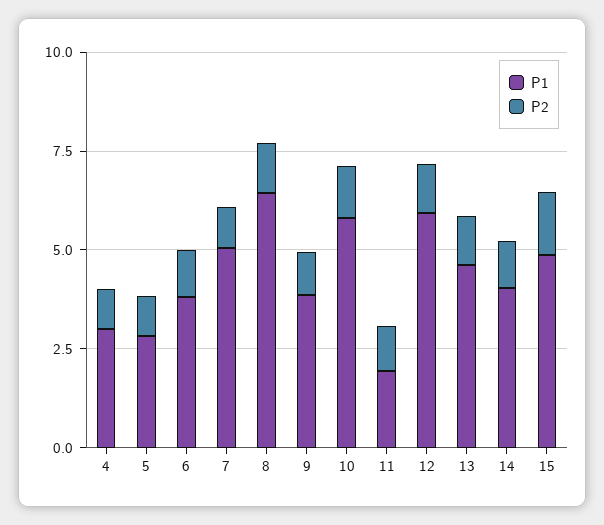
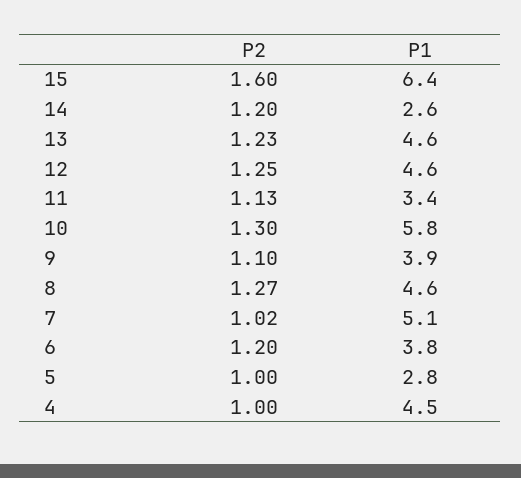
  {
    "P1": {
-     "4": 3,
+     "4": 4.5,
      "5": 2.8,
      "6": 3.8,
      "7": 5.1,
-     "8": 6.5,
+     "8": 4.6,
      "9": 3.9,
      "10": 5.8,
-     "11": 2,
+     "11": 3.4,
-     "12": 6,
+     "12": 4.6,
      "13": 4.6,
-     "14": 4,
+     "14": 2.6,
-     "15": 5
+     "15": 6.4
    },
    "P2": {
      "4": 1,
      "5": 1,
      "6": 1.2,
      "7": 1.02,
      "8": 1.27,
      "9": 1.1,
      "10": 1.3,
      "11": 1.13,
      "12": 1.25,
      "13": 1.23,
      "14": 1.2,
      "15": 1.6
    }
  }

